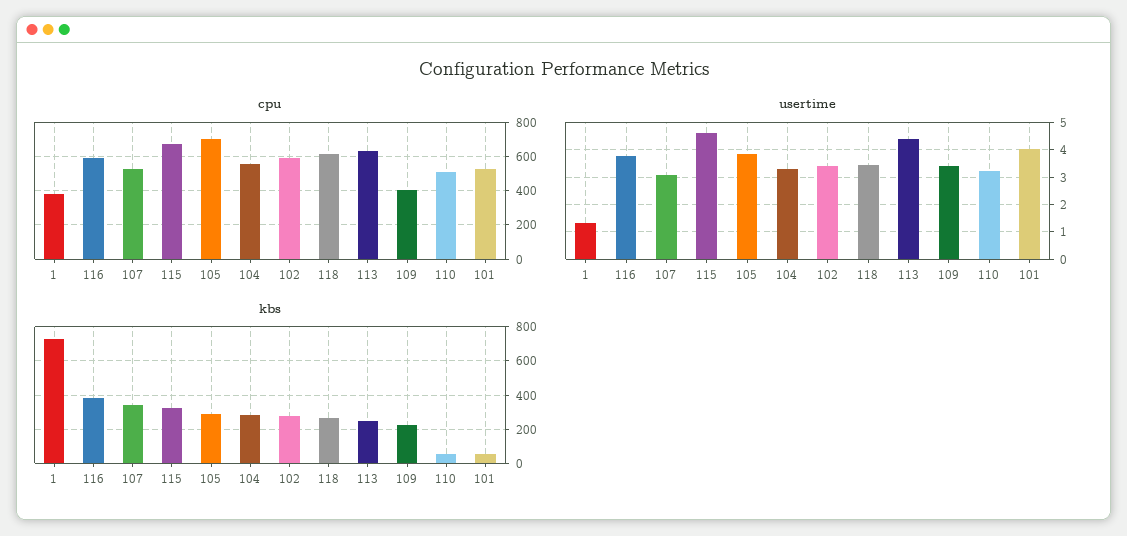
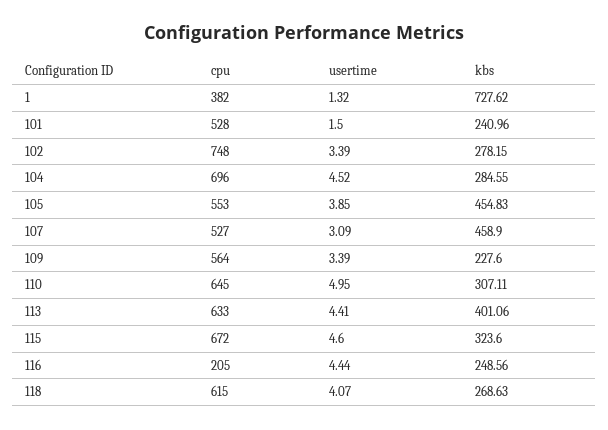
  {
    "cpu": {
      "1": 382,
-     "116": 600,
+     "116": 205,
      "107": 527,
      "115": 672,
-     "105": 700,
+     "105": 553,
-     "104": 550,
+     "104": 696,
-     "102": 600,
+     "102": 748,
      "118": 615,
      "113": 633,
-     "109": 400,
+     "109": 564,
-     "110": 500,
+     "110": 645,
      "101": 528
    },
    "usertime": {
      "1": 1.32,
-     "116": 3.75,
+     "116": 4.44,
      "107": 3.09,
      "115": 4.6,
      "105": 3.85,
-     "104": 3.25,
+     "104": 4.52,
      "102": 3.39,
-     "118": 3.5,
+     "118": 4.07,
      "113": 4.41,
      "109": 3.39,
-     "110": 3.25,
+     "110": 4.95,
-     "101": 4
+     "101": 1.5
    },
    "kbs": {
      "1": 727.62,
-     "116": 400,
+     "116": 248.56,
-     "107": 350,
+     "107": 458.9,
      "115": 323.6,
-     "105": 300,
+     "105": 454.83,
      "104": 284.55,
      "102": 278.15,
      "118": 268.63,
-     "113": 250,
+     "113": 401.06,
      "109": 227.6,
-     "110": 50,
+     "110": 307.11,
-     "101": 50
+     "101": 240.96
    }
  }

